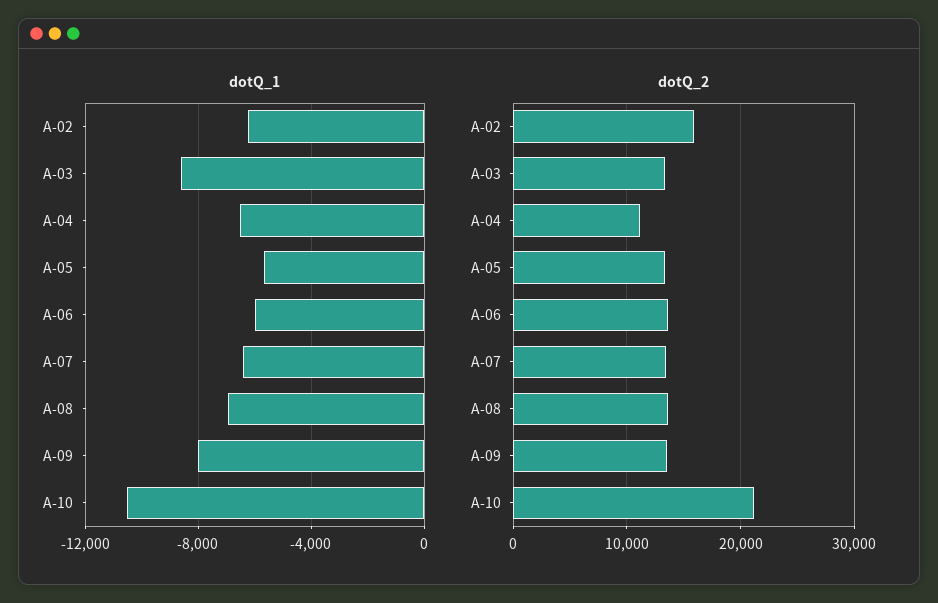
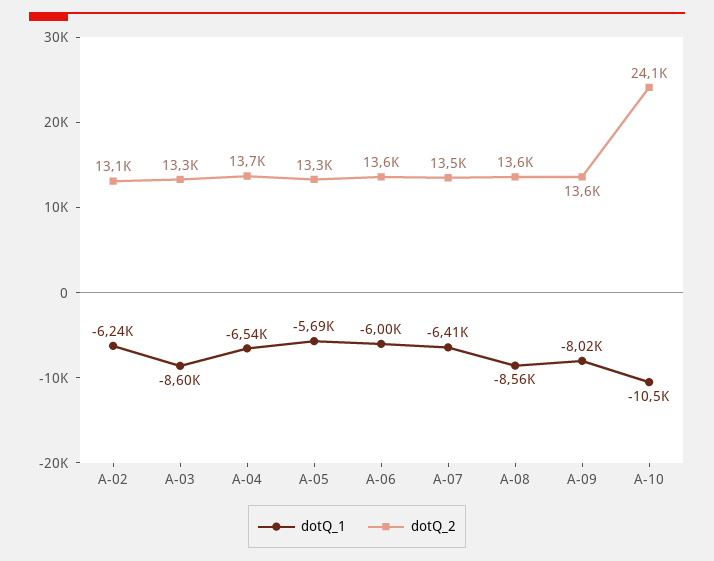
  {
    "dotQ_1": {
      "A-02": -6240,
      "A-03": -8600,
      "A-04": -6540,
      "A-05": -5690,
      "A-06": -6000,
      "A-07": -6410,
-     "A-08": -7000,
+     "A-08": -8560,
      "A-09": -8020,
      "A-10": -10500
    },
    "dotQ_2": {
-     "A-02": 16000,
+     "A-02": 13100,
      "A-03": 13300,
-     "A-04": 11000,
+     "A-04": 13700,
      "A-05": 13300,
      "A-06": 13600,
      "A-07": 13500,
      "A-08": 13600,
      "A-09": 13600,
-     "A-10": 21000
+     "A-10": 24100
    }
  }

